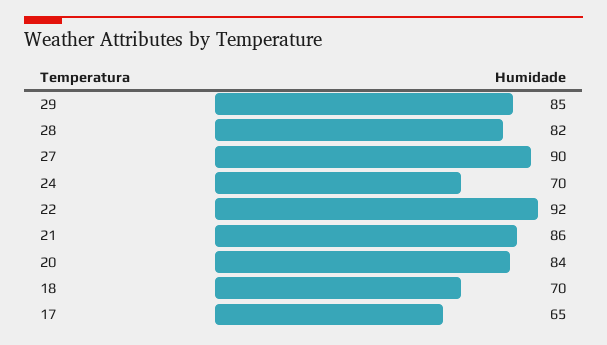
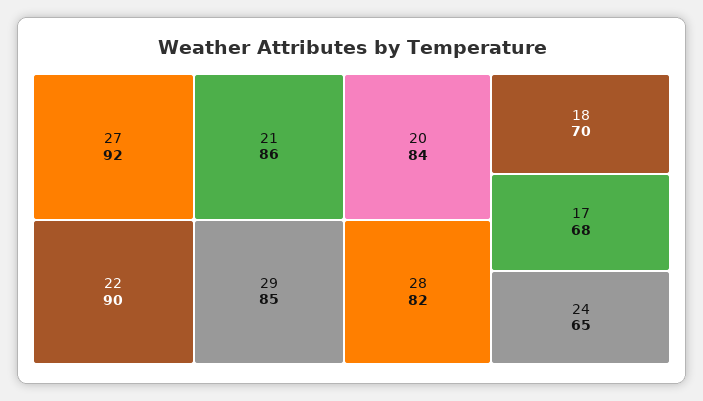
  {
    "29": 85,
    "28": 82,
-   "27": 90,
+   "27": 92,
-   "24": 70,
+   "24": 65,
-   "22": 92,
+   "22": 90,
    "21": 86,
    "20": 84,
    "18": 70,
-   "17": 65
+   "17": 68
  }

